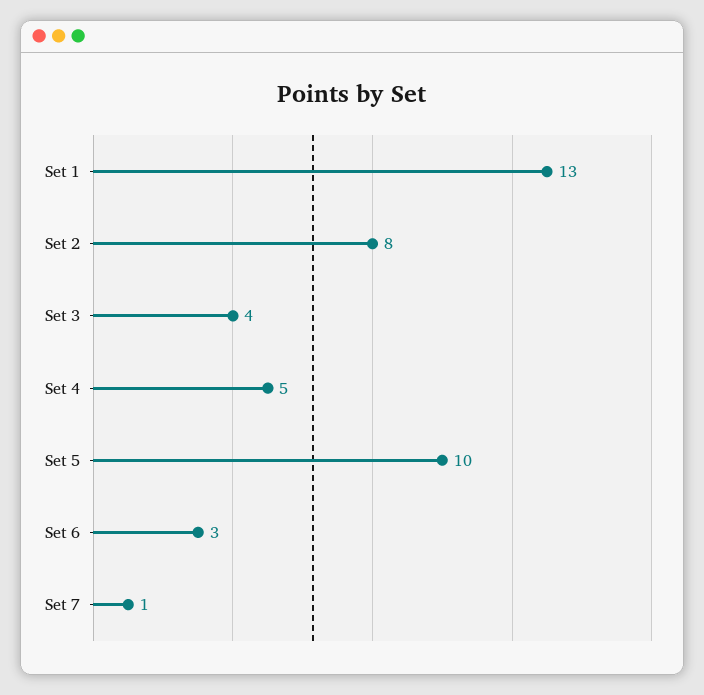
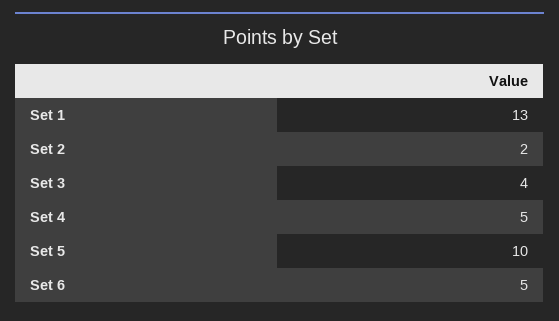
  {
    "Set 1": 13,
-   "Set 2": 8,
+   "Set 2": 2,
    "Set 3": 4,
    "Set 4": 5,
    "Set 5": 10,
-   "Set 6": 3,
+   "Set 6": 5
-   "Set 7": 1
  }

